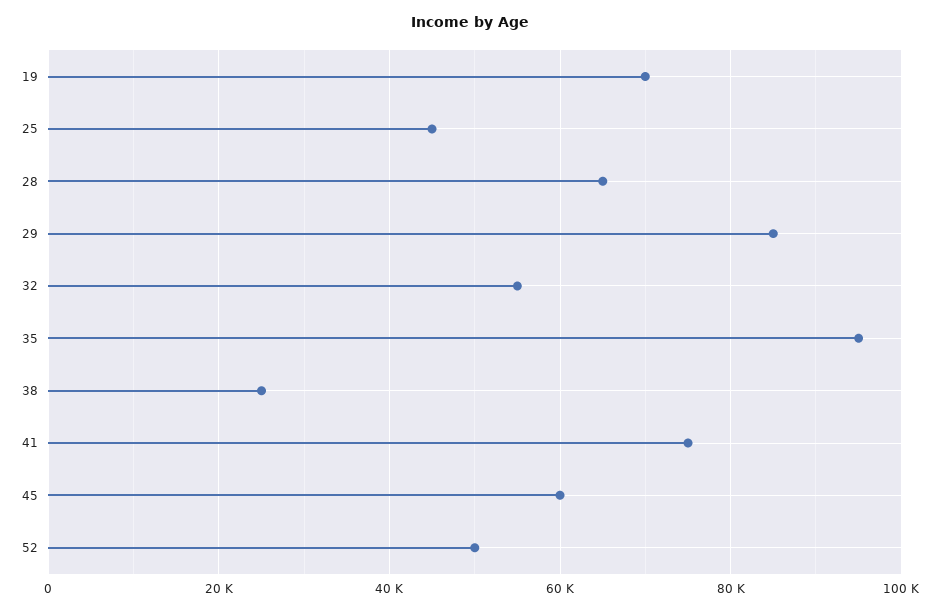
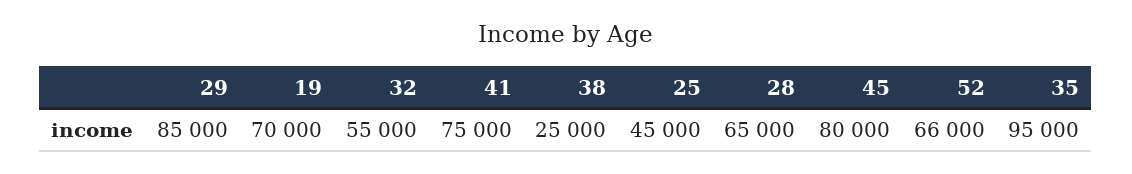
  {
    "19": 70000,
    "25": 45000,
    "28": 65000,
    "29": 85000,
    "32": 55000,
    "35": 95000,
    "38": 25000,
    "41": 75000,
-   "45": 60000,
+   "45": 80000,
-   "52": 50000
+   "52": 66000
  }

